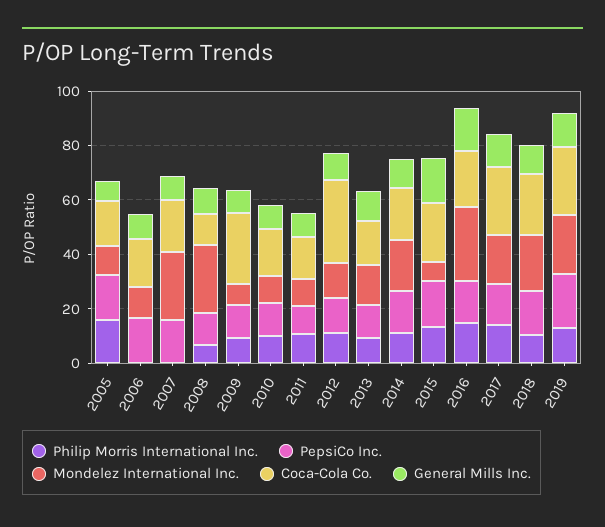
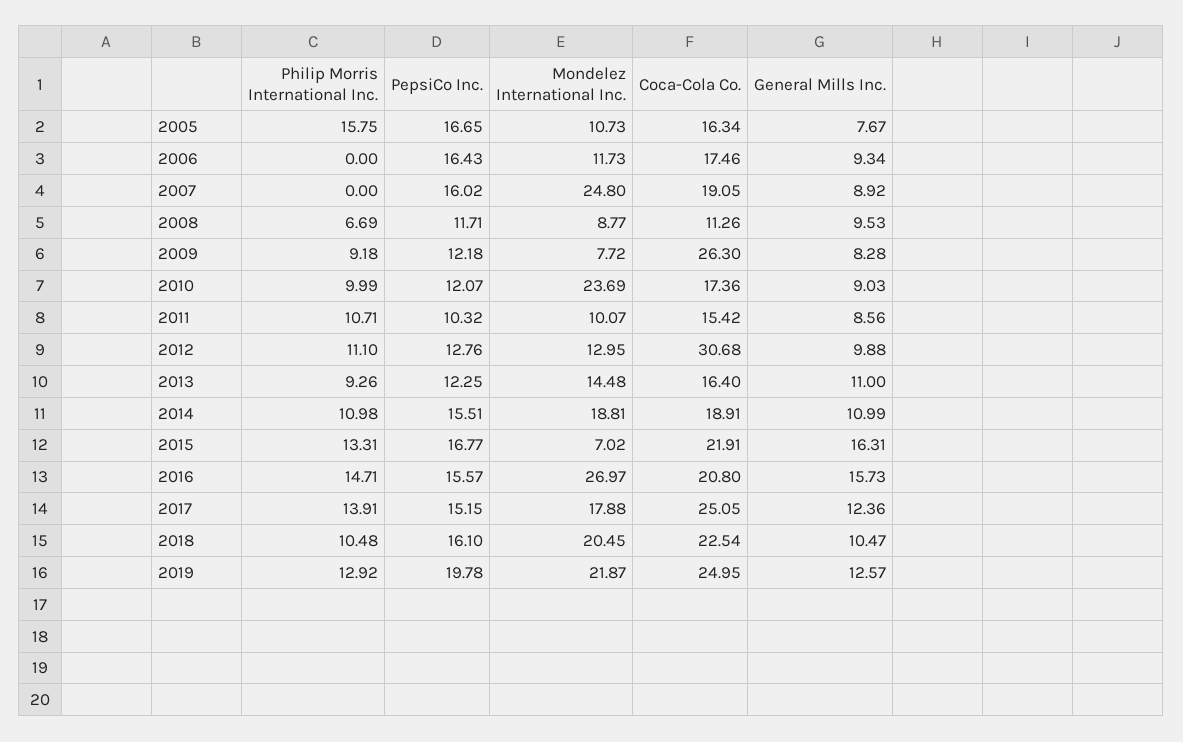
  {
    "Philip Morris International Inc.": {
      "2005": 15.75,
      "2006": 0,
      "2007": 0,
      "2008": 6.69,
      "2009": 9.18,
      "2010": 9.99,
      "2011": 10.71,
      "2012": 11.1,
      "2013": 9.26,
      "2014": 10.98,
      "2015": 13.31,
      "2016": 14.71,
      "2017": 13.91,
      "2018": 10.48,
      "2019": 12.92
    },
    "PepsiCo Inc.": {
      "2005": 16.65,
      "2006": 16.43,
      "2007": 16.02,
      "2008": 11.71,
      "2009": 12.18,
      "2010": 12.07,
      "2011": 10.32,
      "2012": 12.76,
      "2013": 12.25,
      "2014": 15.51,
      "2015": 16.77,
      "2016": 15.57,
      "2017": 15.15,
      "2018": 16.1,
      "2019": 19.78
    },
    "Mondelez International Inc.": {
      "2005": 10.73,
      "2006": 11.73,
      "2007": 24.8,
-     "2008": 25,
+     "2008": 8.77,
      "2009": 7.72,
-     "2010": 10,
+     "2010": 23.69,
      "2011": 10.07,
      "2012": 12.95,
      "2013": 14.48,
      "2014": 18.81,
      "2015": 7.02,
      "2016": 26.97,
      "2017": 17.88,
      "2018": 20.45,
      "2019": 21.87
    },
    "Coca-Cola Co.": {
      "2005": 16.34,
      "2006": 17.46,
      "2007": 19.05,
      "2008": 11.26,
      "2009": 26.3,
      "2010": 17.36,
      "2011": 15.42,
      "2012": 30.68,
      "2013": 16.4,
      "2014": 18.91,
      "2015": 21.91,
      "2016": 20.8,
      "2017": 25.05,
      "2018": 22.54,
      "2019": 24.95
    },
    "General Mills Inc.": {
      "2005": 7.67,
      "2006": 9.34,
      "2007": 8.92,
      "2008": 9.53,
      "2009": 8.28,
      "2010": 9.03,
      "2011": 8.56,
      "2012": 9.88,
      "2013": 11,
      "2014": 10.99,
      "2015": 16.31,
      "2016": 15.73,
      "2017": 12.36,
      "2018": 10.47,
      "2019": 12.57
    }
  }

